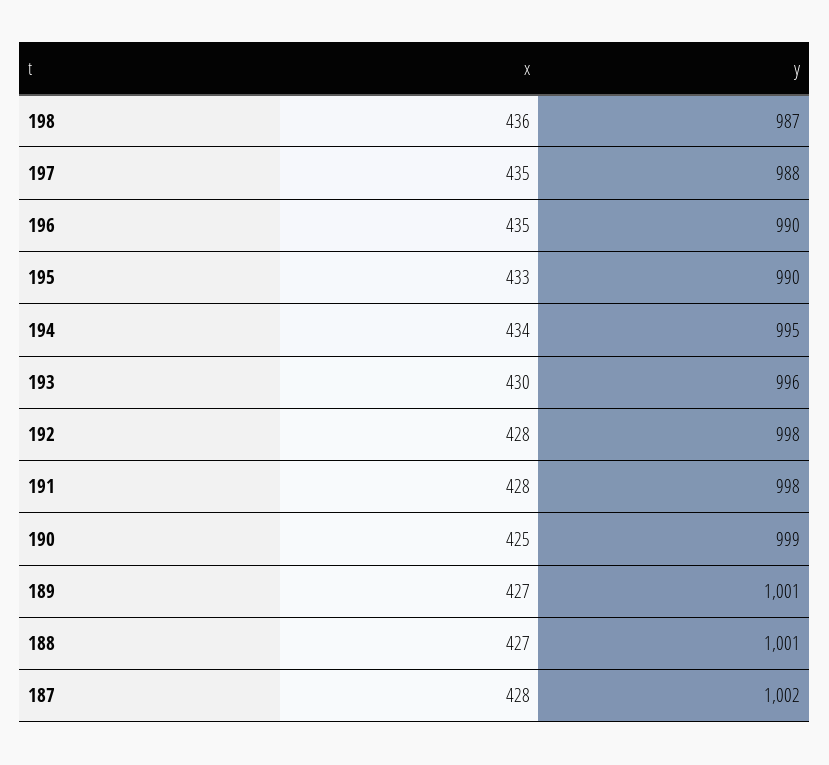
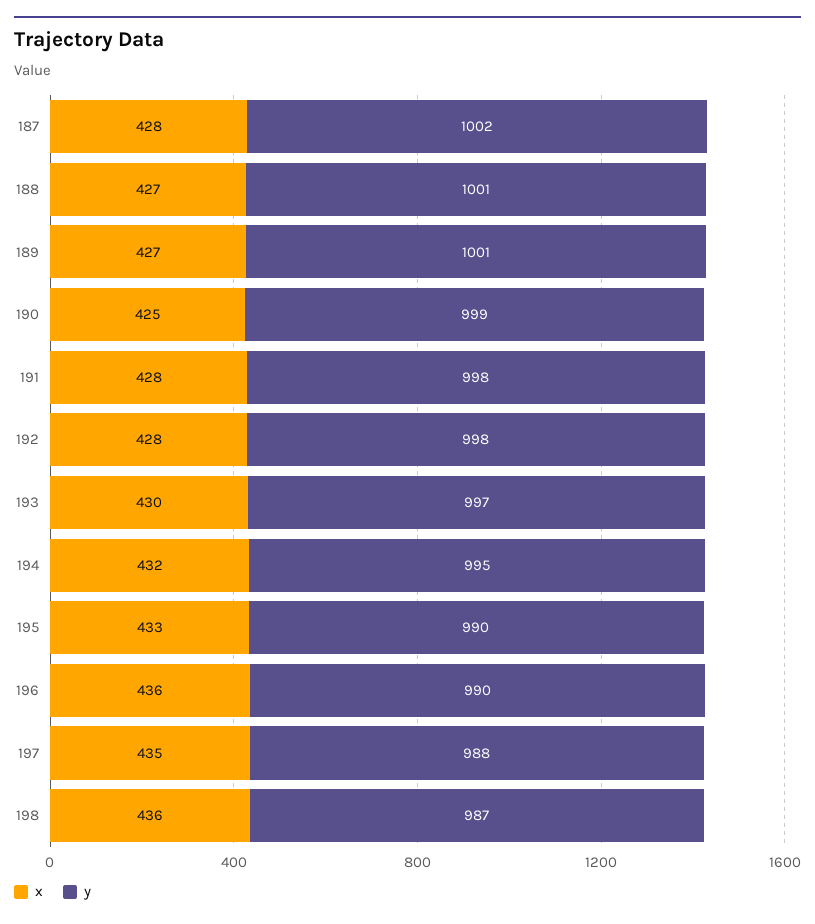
  {
    "x": {
      "198": 436,
      "197": 435,
-     "196": 435,
+     "196": 436,
      "195": 433,
-     "194": 434,
+     "194": 432,
      "193": 430,
      "192": 428,
      "191": 428,
      "190": 425,
      "189": 427,
      "188": 427,
      "187": 428
    },
    "y": {
      "198": 987,
      "197": 988,
      "196": 990,
      "195": 990,
      "194": 995,
-     "193": 996,
+     "193": 997,
      "192": 998,
      "191": 998,
      "190": 999,
      "189": 1001,
      "188": 1001,
      "187": 1002
    }
  }

